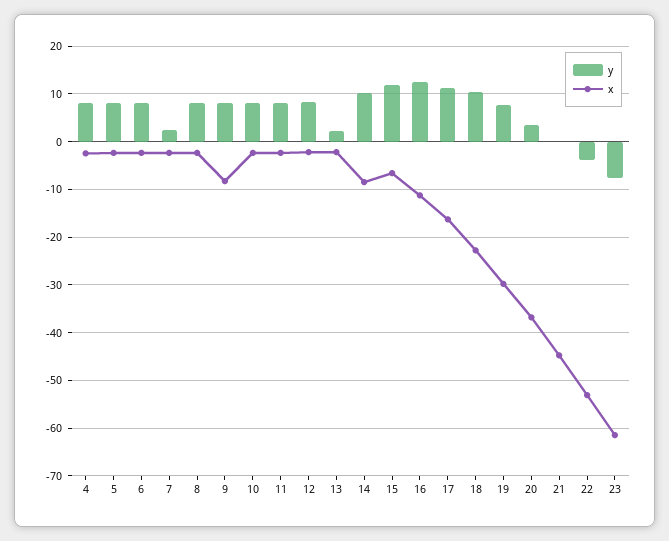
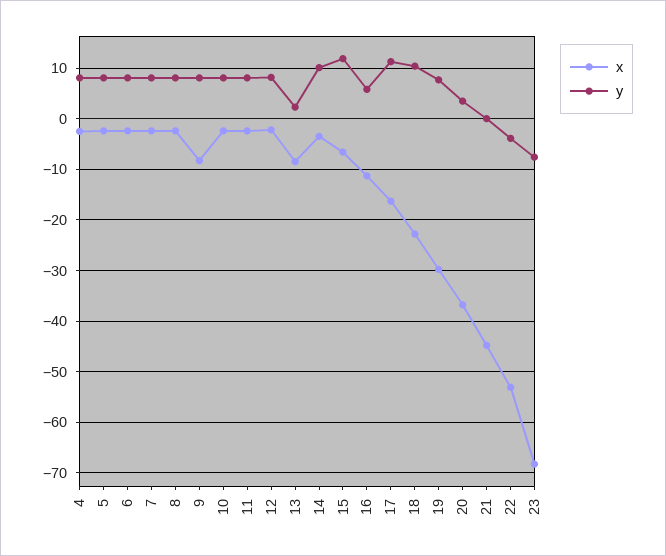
  {
    "y": {
      "4": 8,
      "5": 8,
      "6": 8,
-     "7": 2,
+     "7": 8,
      "8": 8,
      "9": 8,
      "10": 8,
      "11": 8,
      "12": 8,
      "13": 2,
      "14": 10,
      "15": 12,
-     "16": 12,
+     "16": 6,
      "17": 12,
      "18": 10,
      "19": 8,
      "20": 4,
      "21": 0,
      "22": -4,
      "23": -8
    },
    "x": {
      "4": -2,
      "5": -2,
      "6": -2,
      "7": -2,
      "8": -2,
      "9": -8,
      "10": -2,
      "11": -2,
      "12": -2,
-     "13": -2,
+     "13": -8,
-     "14": -8,
+     "14": -4,
      "15": -6,
      "16": -12,
      "17": -16,
      "18": -22,
      "19": -30,
      "20": -36,
      "21": -44,
      "22": -54,
-     "23": -62
+     "23": -68
    }
  }

